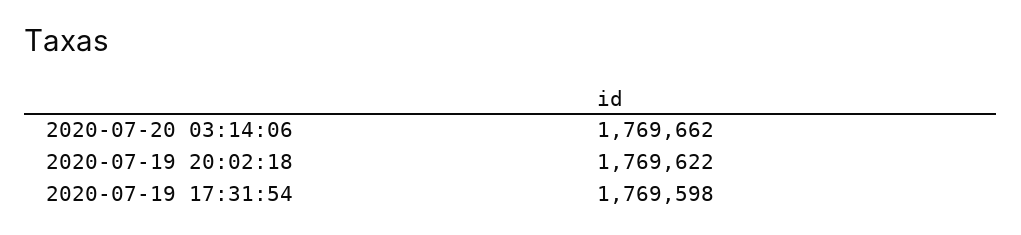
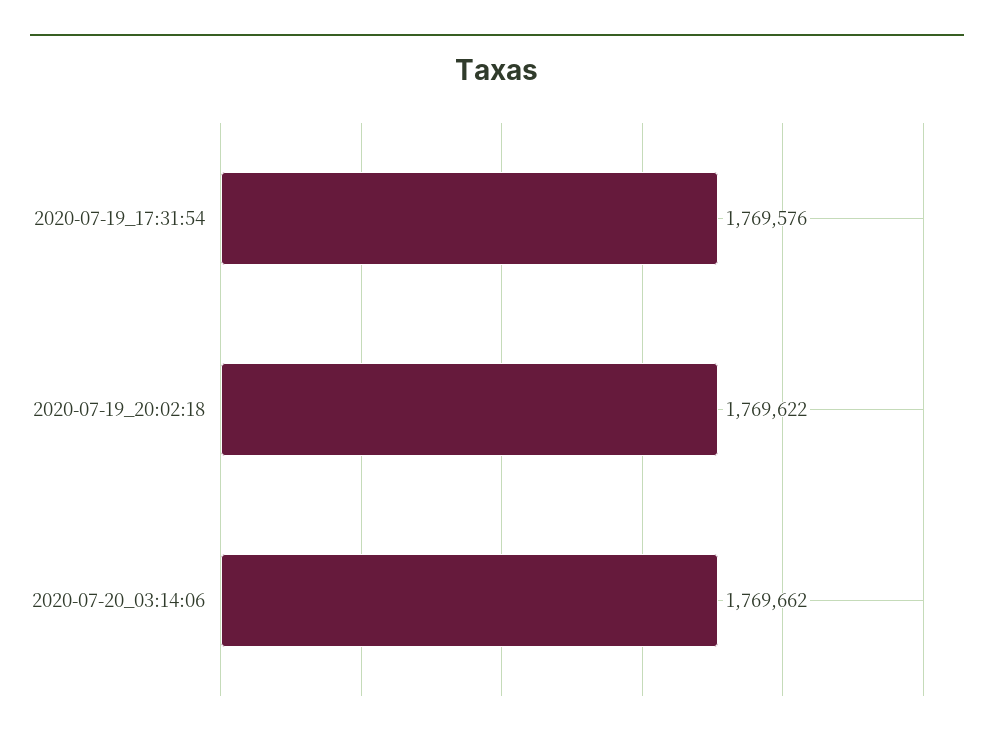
  {
    "2020-07-20 03:14:06": 1769662,
    "2020-07-19 20:02:18": 1769622,
-   "2020-07-19 17:31:54": 1769598
+   "2020-07-19 17:31:54": 1769576
  }

